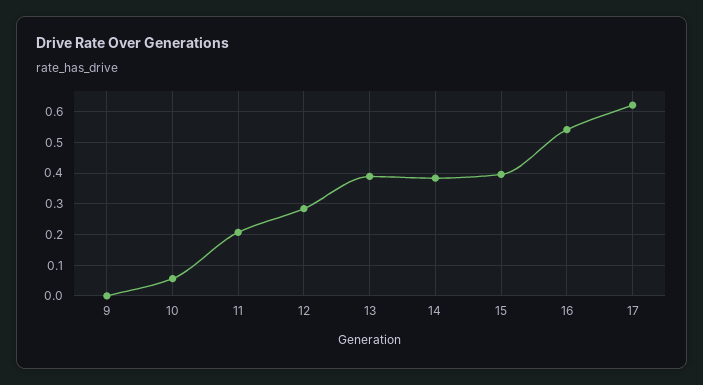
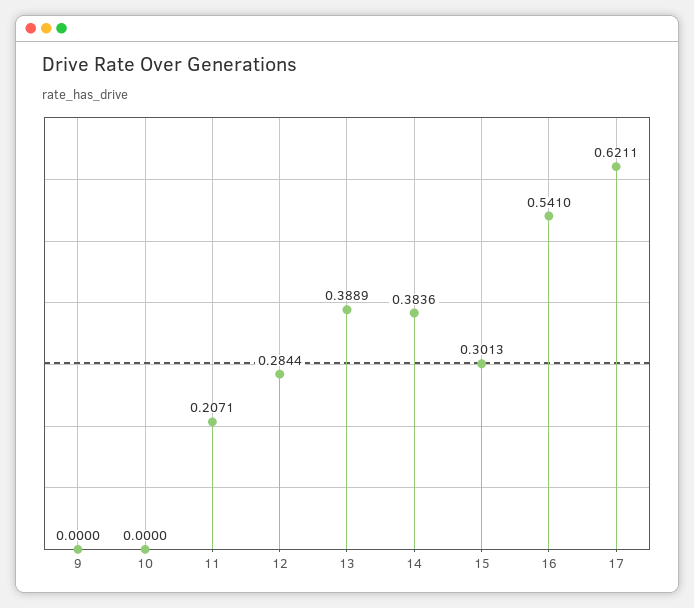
  {
    "9": 0,
-   "10": 0.06,
+   "10": 0,
    "11": 0.2071,
    "12": 0.2844,
    "13": 0.3889,
    "14": 0.3836,
-   "15": 0.4,
+   "15": 0.3013,
    "16": 0.541,
    "17": 0.6211
  }

